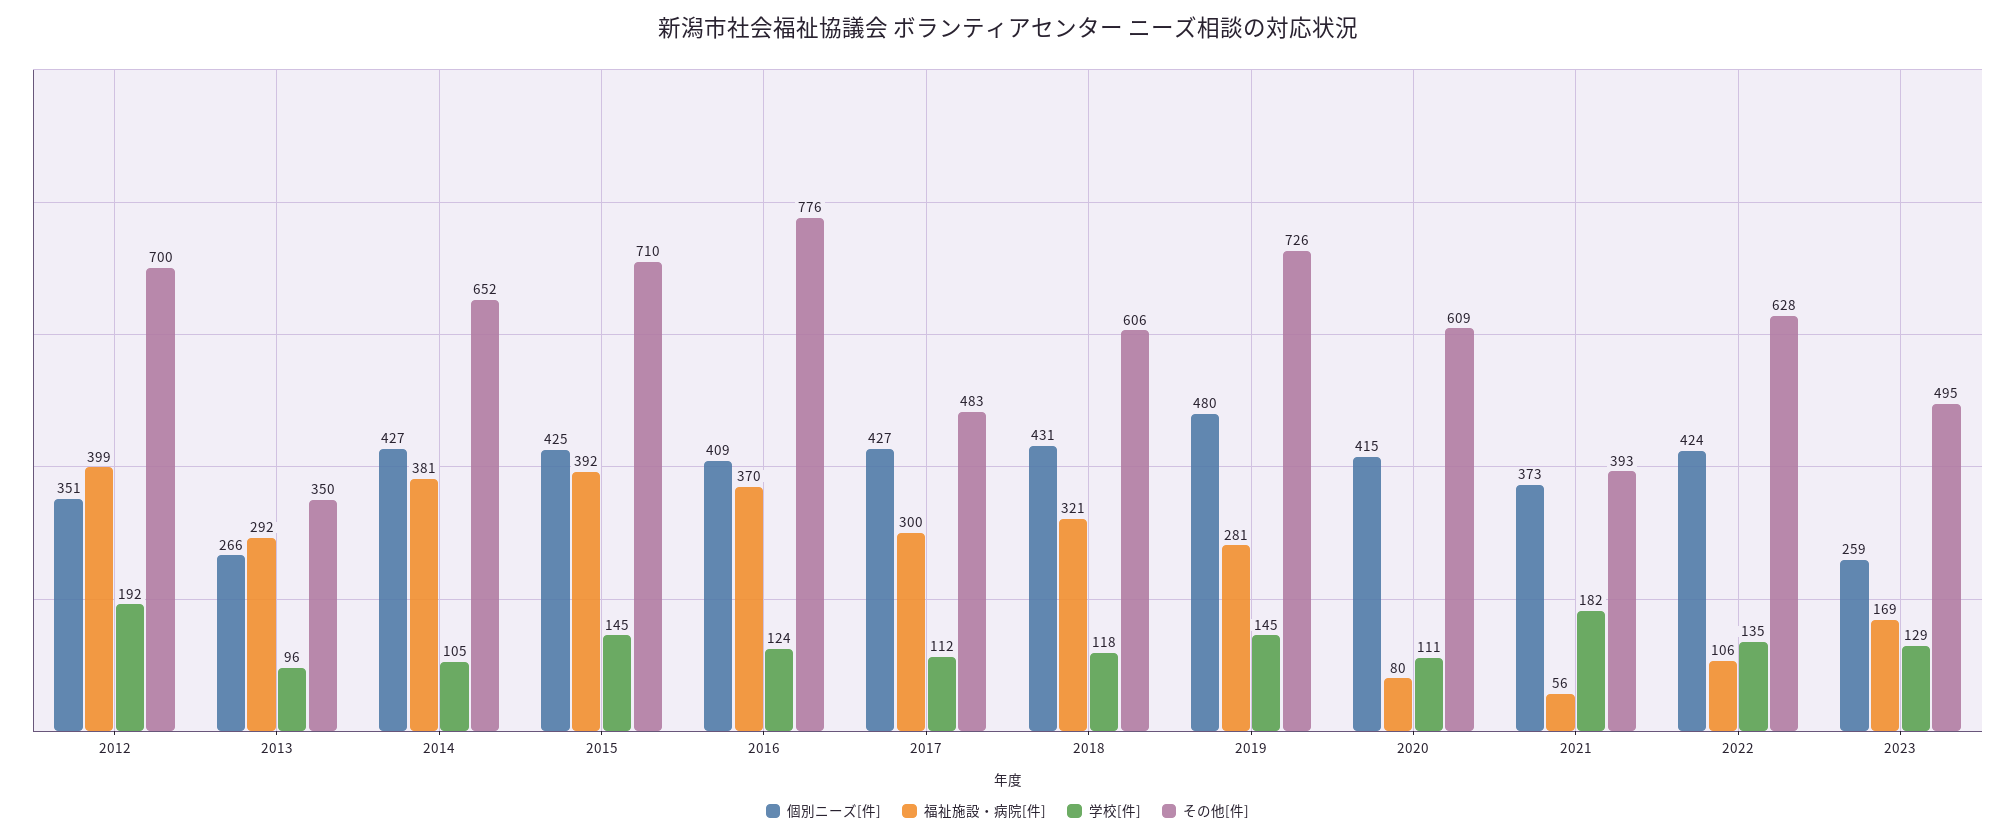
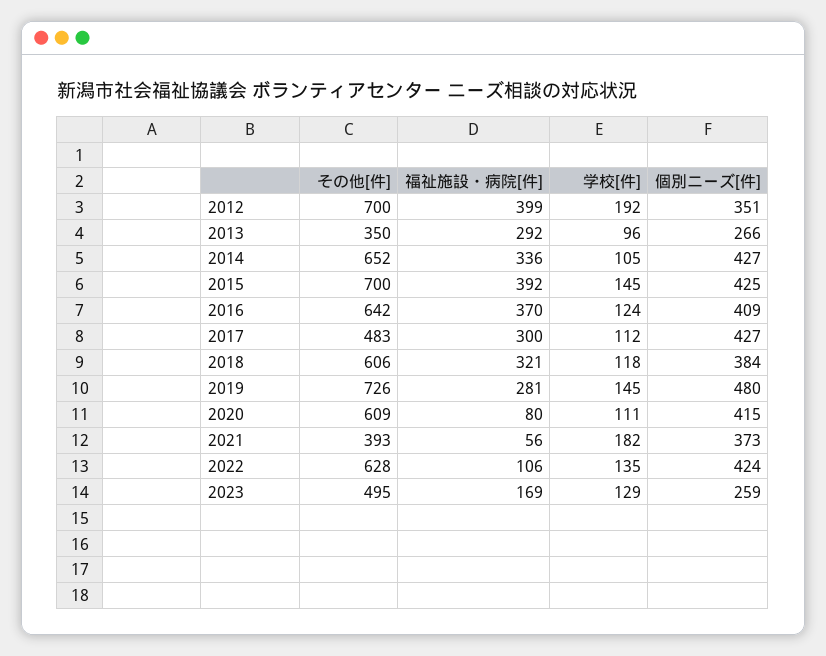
  {
    "個別ニーズ[件]": {
      "2012": 351,
      "2013": 266,
      "2014": 427,
      "2015": 425,
      "2016": 409,
      "2017": 427,
-     "2018": 431,
+     "2018": 384,
      "2019": 480,
      "2020": 415,
      "2021": 373,
      "2022": 424,
      "2023": 259
    },
    "福祉施設・病院[件]": {
      "2012": 399,
      "2013": 292,
-     "2014": 381,
+     "2014": 336,
      "2015": 392,
      "2016": 370,
      "2017": 300,
      "2018": 321,
      "2019": 281,
      "2020": 80,
      "2021": 56,
      "2022": 106,
      "2023": 169
    },
    "学校[件]": {
      "2012": 192,
      "2013": 96,
      "2014": 105,
      "2015": 145,
      "2016": 124,
      "2017": 112,
      "2018": 118,
      "2019": 145,
      "2020": 111,
      "2021": 182,
      "2022": 135,
      "2023": 129
    },
    "その他[件]": {
      "2012": 700,
      "2013": 350,
      "2014": 652,
-     "2015": 710,
+     "2015": 700,
-     "2016": 776,
+     "2016": 642,
      "2017": 483,
      "2018": 606,
      "2019": 726,
      "2020": 609,
      "2021": 393,
      "2022": 628,
      "2023": 495
    }
  }

